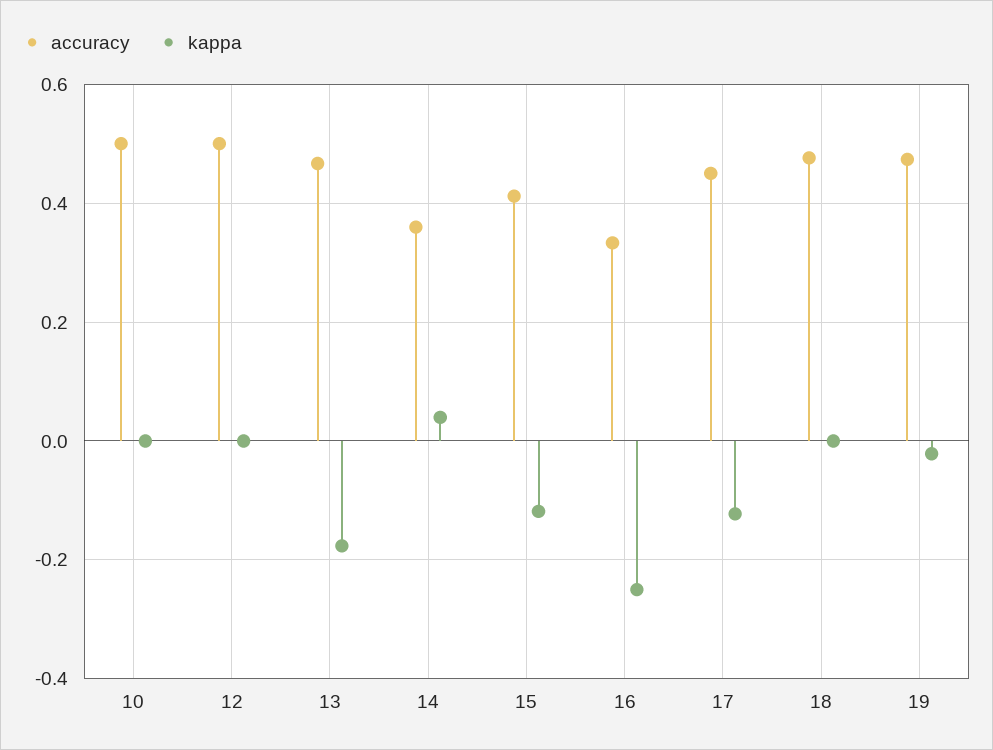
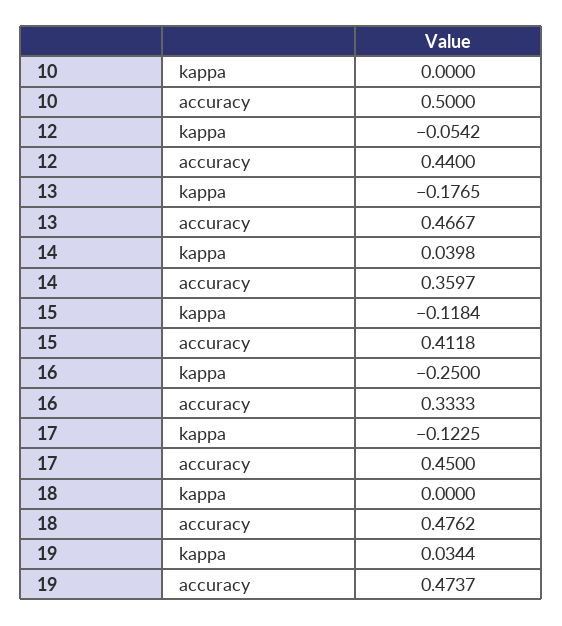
  {
    "accuracy": {
      "10": 0.5,
-     "12": 0.5,
+     "12": 0.44,
      "13": 0.4667,
      "14": 0.3597,
      "15": 0.4118,
      "16": 0.3333,
      "17": 0.45,
      "18": 0.4762,
      "19": 0.4737
    },
    "kappa": {
      "10": 0,
-     "12": 0,
+     "12": -0.0542,
      "13": -0.1765,
      "14": 0.0398,
      "15": -0.1184,
      "16": -0.25,
      "17": -0.1225,
      "18": 0,
-     "19": -0.02
+     "19": 0.0344
    }
  }

